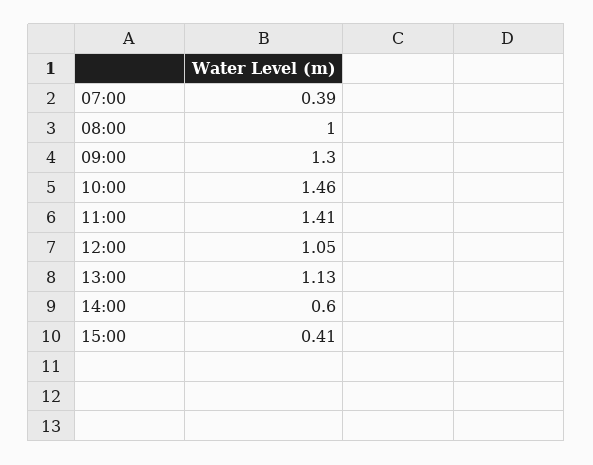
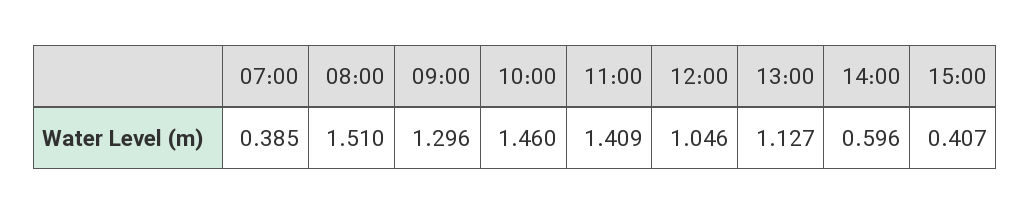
  {
    "07:00": 0.385,
-   "08:00": 1,
+   "08:00": 1.51,
    "09:00": 1.296,
    "10:00": 1.46,
    "11:00": 1.409,
    "12:00": 1.046,
    "13:00": 1.127,
    "14:00": 0.596,
    "15:00": 0.407
  }

